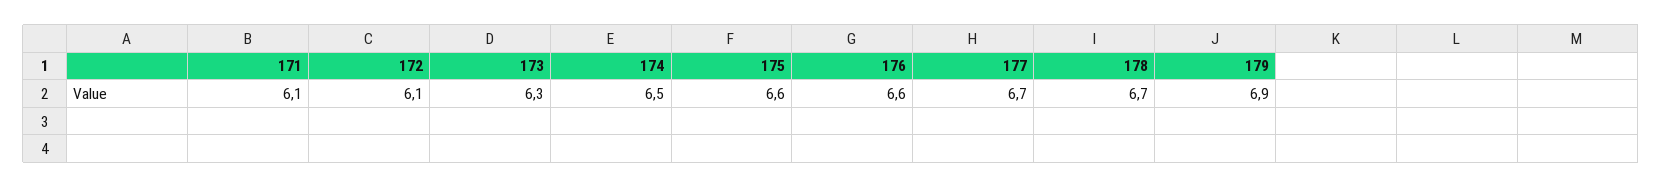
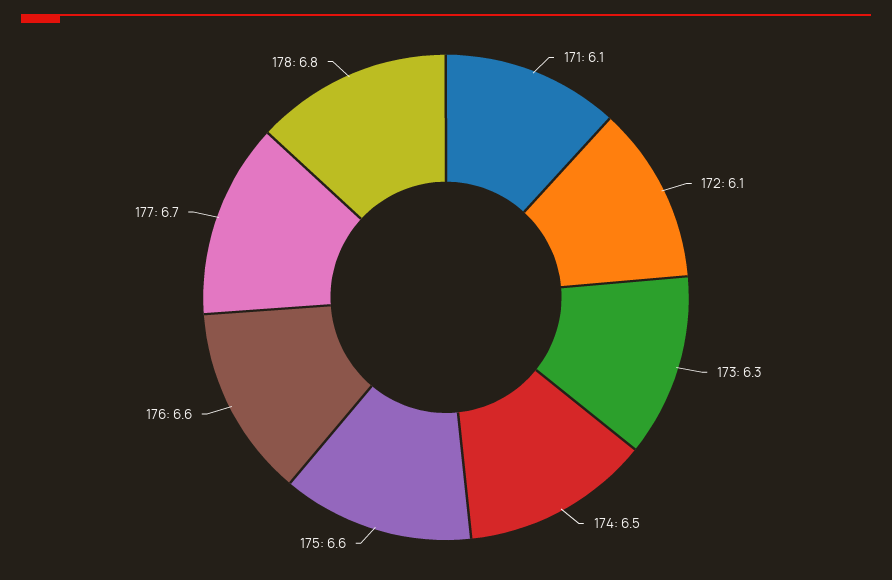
  {
    "171": 6.1,
    "172": 6.1,
    "173": 6.3,
    "174": 6.5,
    "175": 6.6,
    "176": 6.6,
    "177": 6.7,
-   "178": 6.7,
+   "178": 6.8
-   "179": 6.9
  }

